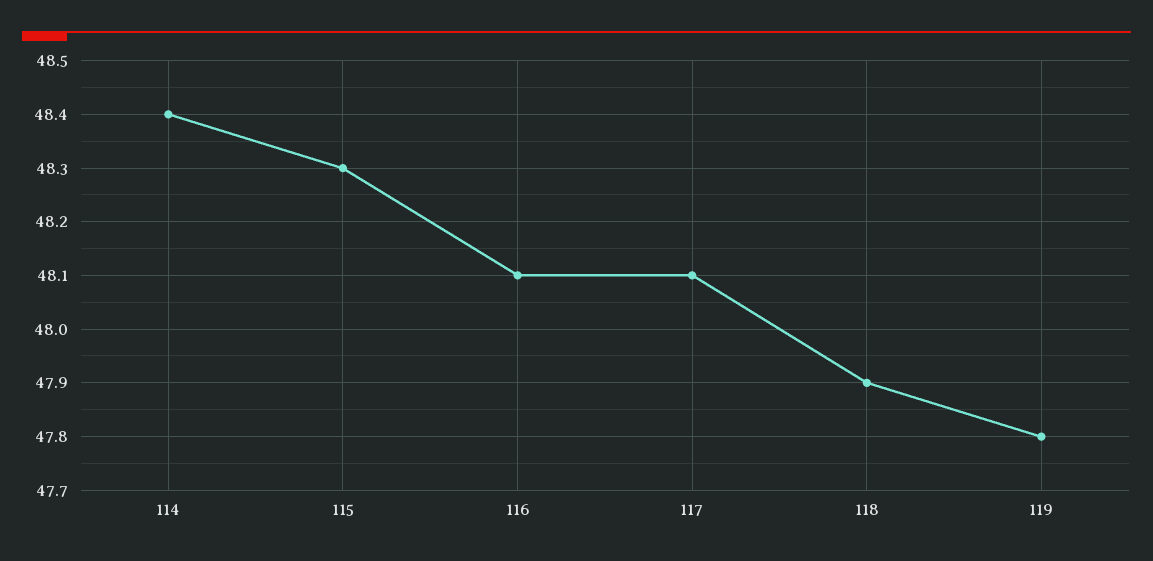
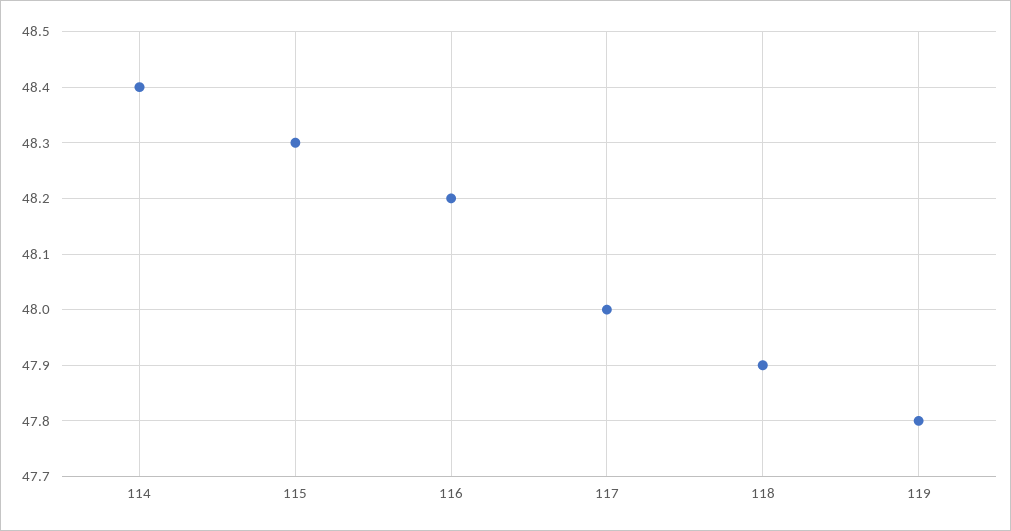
  {
    "114": 48.4,
    "115": 48.3,
-   "116": 48.1,
+   "116": 48.2,
-   "117": 48.1,
+   "117": 48,
    "118": 47.9,
    "119": 47.8
  }

